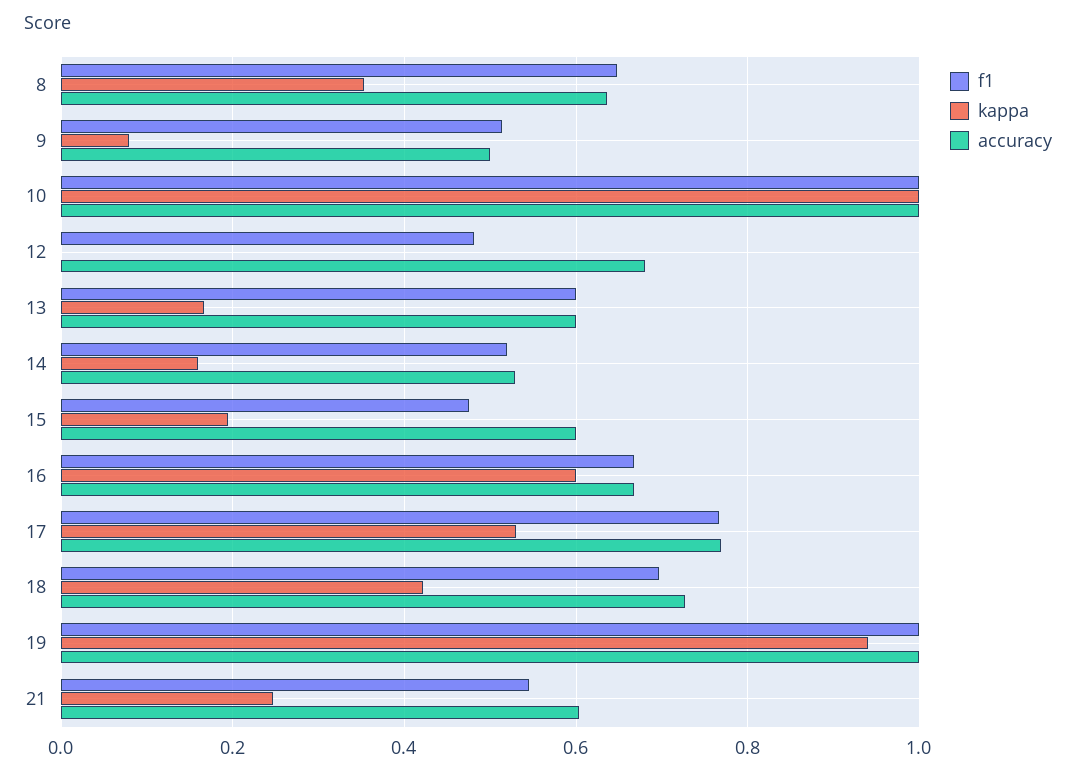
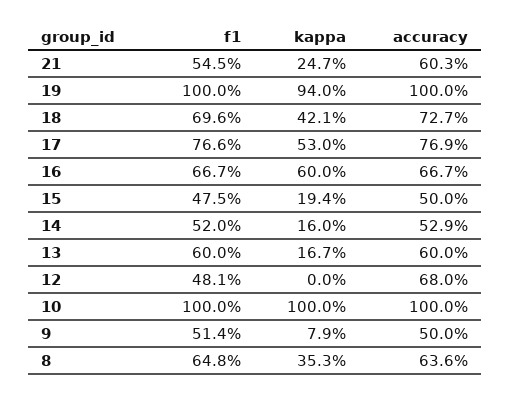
  {
    "f1": {
      "8": 0.648,
      "9": 0.514,
      "10": 1,
      "12": 0.481,
      "13": 0.6,
      "14": 0.52,
      "15": 0.475,
      "16": 0.667,
      "17": 0.766,
      "18": 0.696,
      "19": 1,
      "21": 0.545
    },
    "kappa": {
      "8": 0.353,
      "9": 0.079,
      "10": 1,
      "12": 0,
      "13": 0.167,
      "14": 0.16,
      "15": 0.194,
      "16": 0.6,
      "17": 0.53,
      "18": 0.421,
      "19": 0.94,
      "21": 0.247
    },
    "accuracy": {
      "8": 0.636,
      "9": 0.5,
      "10": 1,
      "12": 0.68,
      "13": 0.6,
      "14": 0.529,
-     "15": 0.6,
+     "15": 0.5,
      "16": 0.667,
      "17": 0.769,
      "18": 0.727,
      "19": 1,
      "21": 0.603
    }
  }

